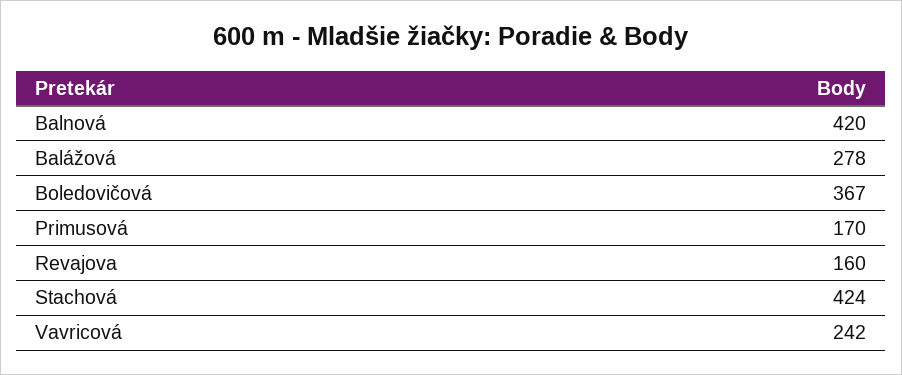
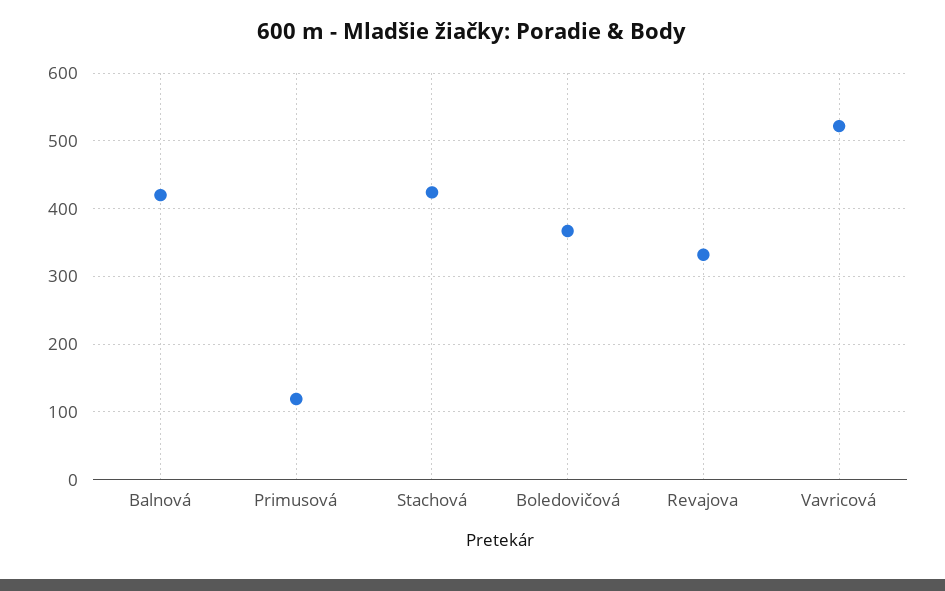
  {
    "Balnová": 420,
-   "Balážová": 278,
    "Boledovičová": 367,
-   "Primusová": 170,
+   "Primusová": 120,
-   "Revajova": 160,
+   "Revajova": 330,
    "Stachová": 424,
-   "Vavricová": 242
+   "Vavricová": 520
  }

